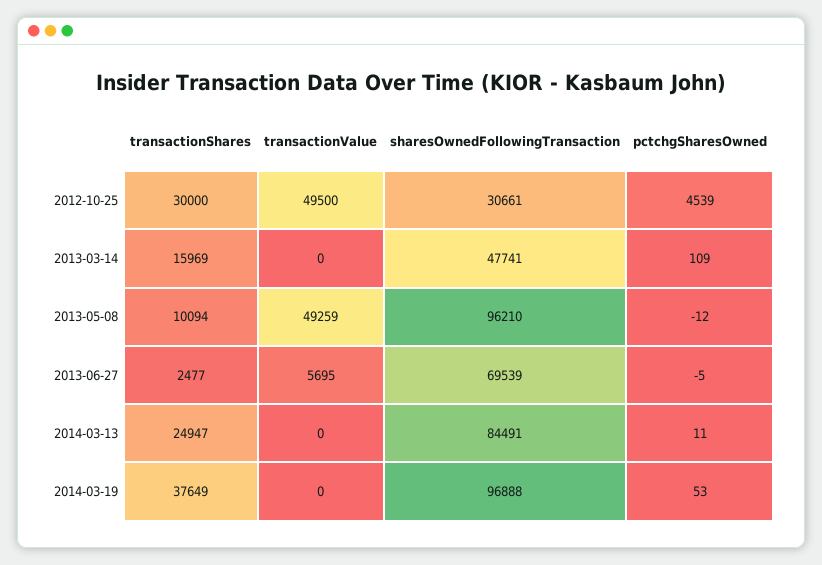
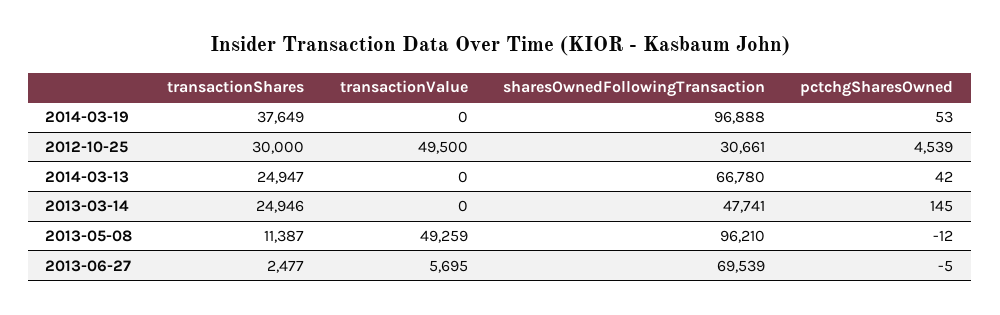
  {
    "transactionShares": {
      "2012-10-25": 30000,
-     "2013-03-14": 15969,
+     "2013-03-14": 24946,
-     "2013-05-08": 10094,
+     "2013-05-08": 11387,
      "2013-06-27": 2477,
      "2014-03-13": 24947,
      "2014-03-19": 37649
    },
    "transactionValue": {
      "2012-10-25": 49500,
      "2013-03-14": 0,
      "2013-05-08": 49259,
      "2013-06-27": 5695,
      "2014-03-13": 0,
      "2014-03-19": 0
    },
    "sharesOwnedFollowingTransaction": {
      "2012-10-25": 30661,
      "2013-03-14": 47741,
      "2013-05-08": 96210,
      "2013-06-27": 69539,
-     "2014-03-13": 84491,
+     "2014-03-13": 66780,
      "2014-03-19": 96888
    },
    "pctchgSharesOwned": {
      "2012-10-25": 4539,
-     "2013-03-14": 109,
+     "2013-03-14": 145,
      "2013-05-08": -12,
      "2013-06-27": -5,
-     "2014-03-13": 11,
+     "2014-03-13": 42,
      "2014-03-19": 53
    }
  }

